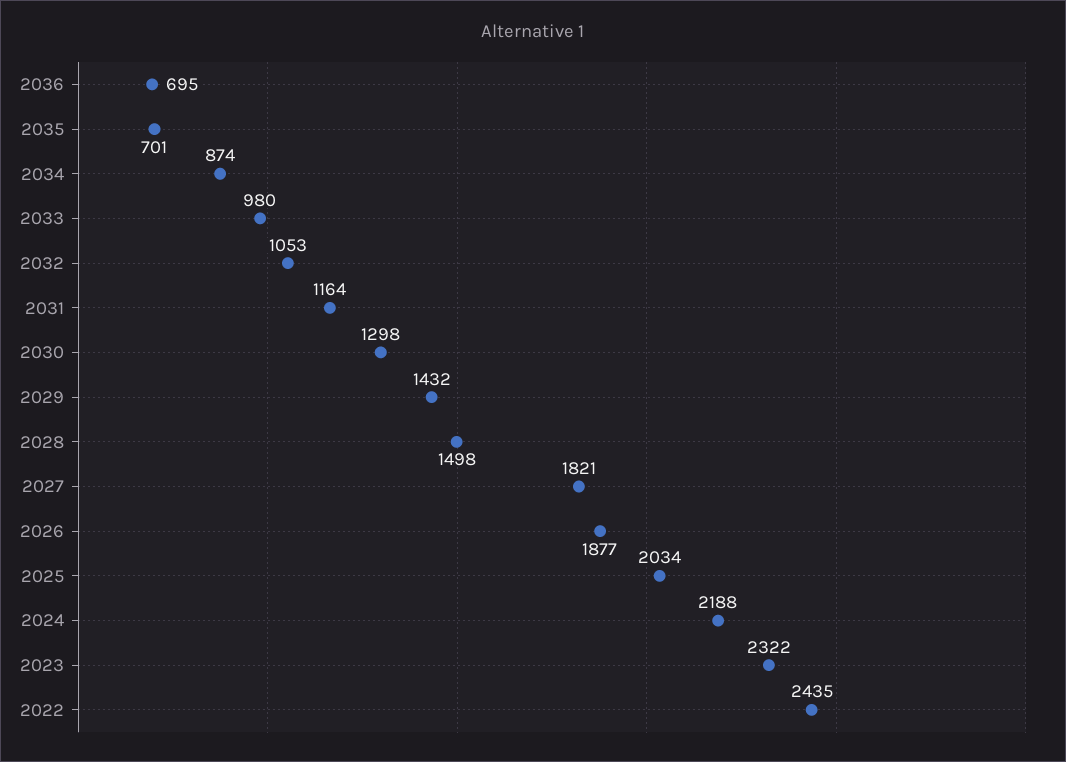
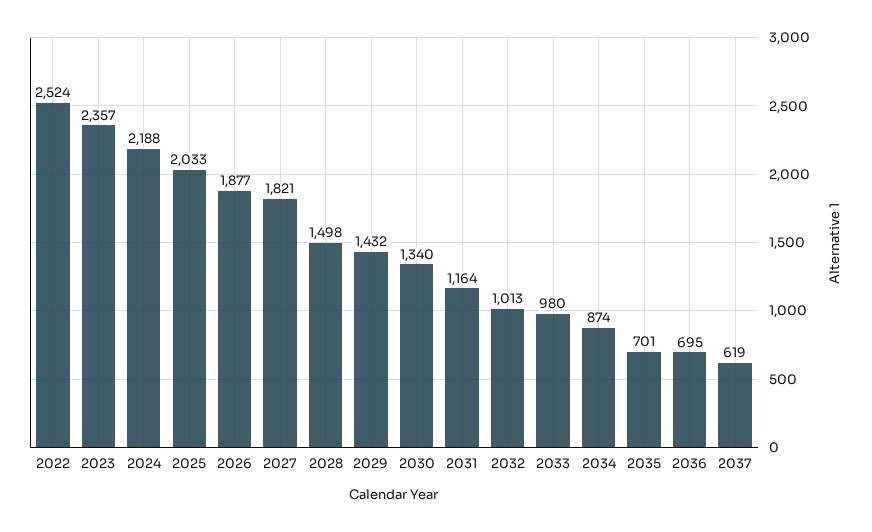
  {
    "2036": 695,
    "2035": 701,
    "2034": 874,
    "2033": 980,
-   "2032": 1053,
+   "2032": 1013,
    "2031": 1164,
-   "2030": 1298,
+   "2030": 1340,
    "2029": 1432,
    "2028": 1498,
    "2027": 1821,
    "2026": 1877,
-   "2025": 2034,
+   "2025": 2033,
    "2024": 2188,
-   "2023": 2322,
+   "2023": 2357,
-   "2022": 2435
+   "2022": 2524,
+   "2037": 619
  }

